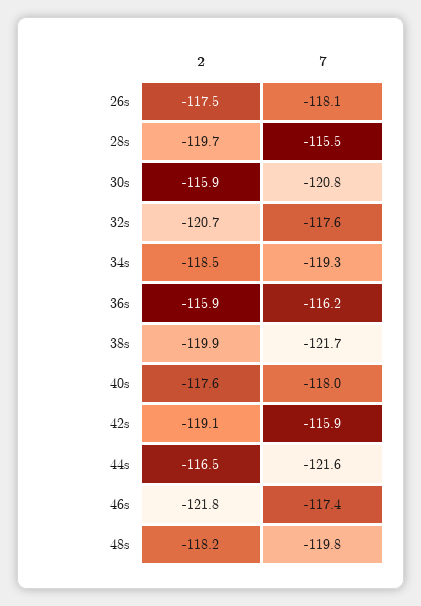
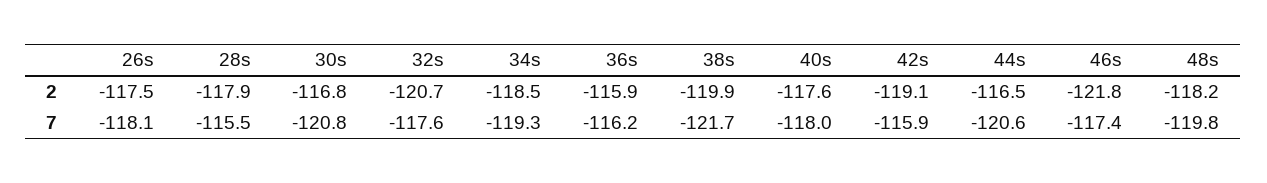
  {
    "2": {
      "26s": -117.5,
-     "28s": -119.7,
+     "28s": -117.9,
-     "30s": -115.9,
+     "30s": -116.8,
      "32s": -120.7,
      "34s": -118.5,
      "36s": -115.9,
      "38s": -119.9,
      "40s": -117.6,
      "42s": -119.1,
      "44s": -116.5,
      "46s": -121.8,
      "48s": -118.2
    },
    "7": {
      "26s": -118.1,
      "28s": -115.5,
      "30s": -120.8,
      "32s": -117.6,
      "34s": -119.3,
      "36s": -116.2,
      "38s": -121.7,
      "40s": -118,
      "42s": -115.9,
-     "44s": -121.6,
+     "44s": -120.6,
      "46s": -117.4,
      "48s": -119.8
    }
  }

